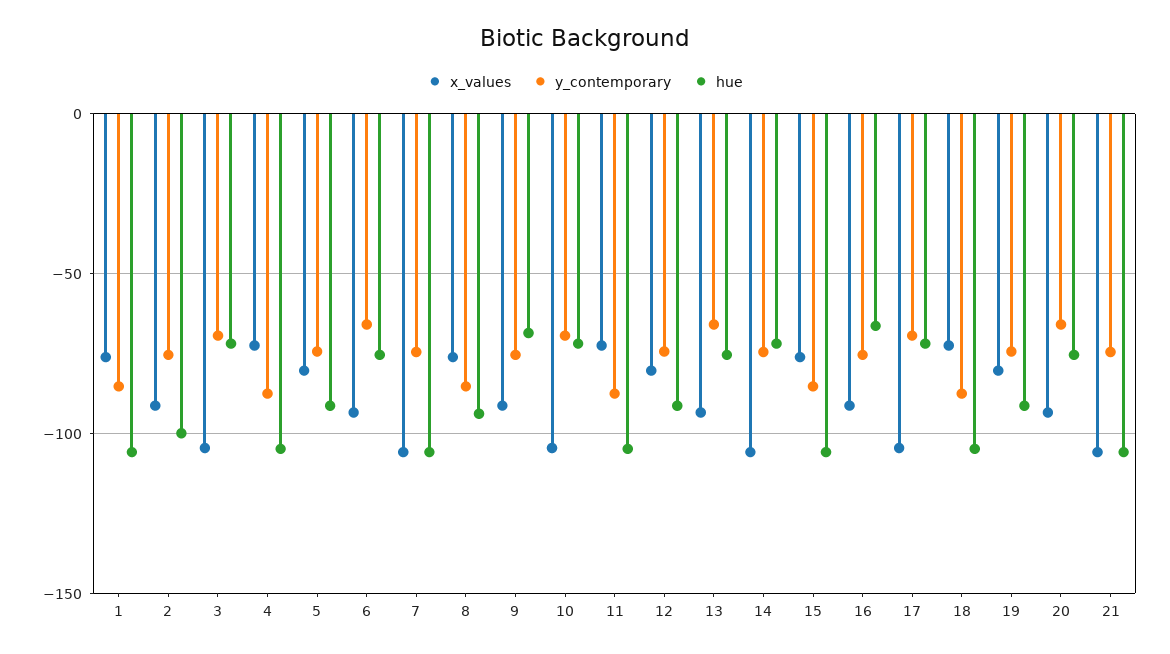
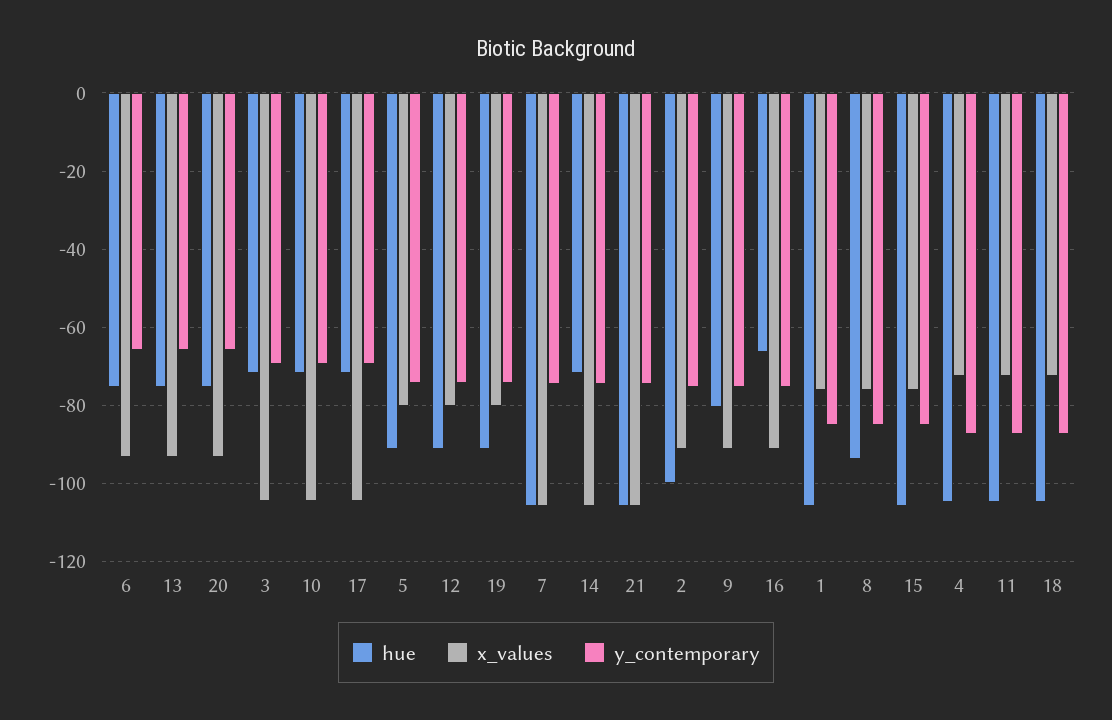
  {
    "x_values": {
      "1": -76,
      "2": -92,
      "3": -104,
      "4": -72,
      "5": -80,
      "6": -94,
      "7": -106,
      "8": -76,
      "9": -92,
      "10": -104,
      "11": -72,
      "12": -80,
      "13": -94,
      "14": -106,
      "15": -76,
      "16": -92,
      "17": -104,
      "18": -72,
      "19": -80,
      "20": -94,
      "21": -106
    },
    "y_contemporary": {
      "1": -86,
      "2": -76,
      "3": -70,
      "4": -88,
      "5": -74,
      "6": -66,
      "7": -74,
      "8": -86,
      "9": -76,
      "10": -70,
      "11": -88,
      "12": -74,
      "13": -66,
      "14": -74,
      "15": -86,
      "16": -76,
      "17": -70,
      "18": -88,
      "19": -74,
      "20": -66,
      "21": -74
    },
    "hue": {
      "1": -106,
      "2": -100,
      "3": -72,
      "4": -104,
      "5": -92,
      "6": -76,
      "7": -106,
      "8": -94,
-     "9": -70,
+     "9": -80,
      "10": -72,
      "11": -104,
      "12": -92,
      "13": -76,
      "14": -72,
      "15": -106,
      "16": -66,
      "17": -72,
      "18": -104,
      "19": -92,
      "20": -76,
      "21": -106
    }
  }

